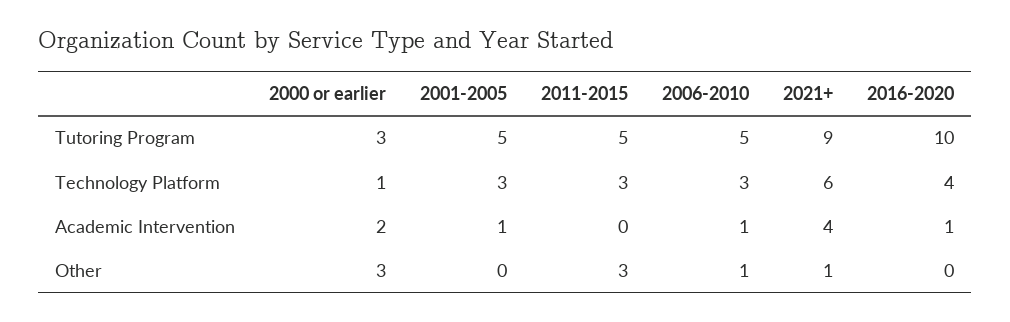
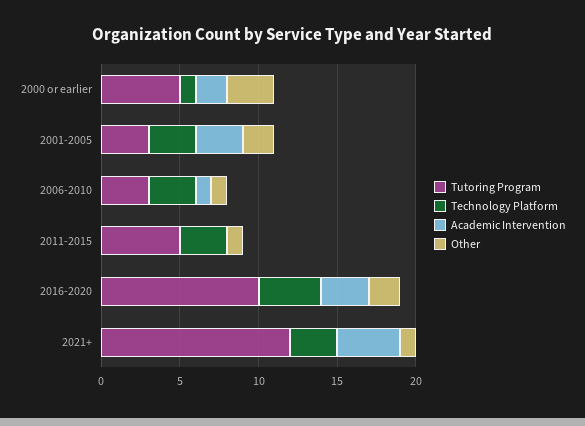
  {
    "Tutoring Program": {
-     "2000 or earlier": 3,
+     "2000 or earlier": 5,
-     "2001-2005": 5,
+     "2001-2005": 3,
      "2011-2015": 5,
-     "2006-2010": 5,
+     "2006-2010": 3,
-     "2021+": 9,
+     "2021+": 12,
      "2016-2020": 10
    },
    "Technology Platform": {
      "2000 or earlier": 1,
      "2001-2005": 3,
      "2011-2015": 3,
      "2006-2010": 3,
-     "2021+": 6,
+     "2021+": 3,
      "2016-2020": 4
    },
    "Academic Intervention": {
      "2000 or earlier": 2,
-     "2001-2005": 1,
+     "2001-2005": 3,
      "2011-2015": 0,
      "2006-2010": 1,
      "2021+": 4,
-     "2016-2020": 1
+     "2016-2020": 3
    },
    "Other": {
      "2000 or earlier": 3,
-     "2001-2005": 0,
+     "2001-2005": 2,
-     "2011-2015": 3,
+     "2011-2015": 1,
      "2006-2010": 1,
      "2021+": 1,
-     "2016-2020": 0
+     "2016-2020": 2
    }
  }

